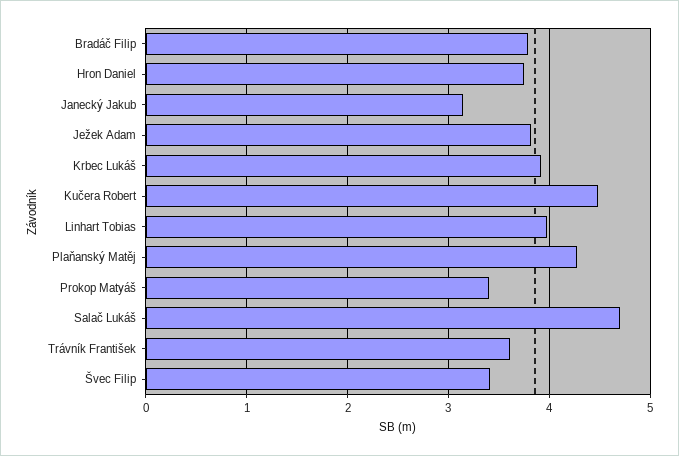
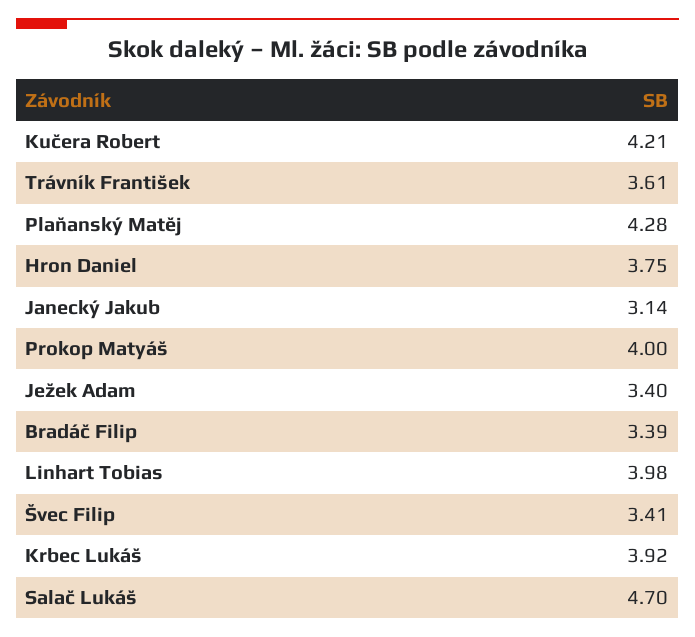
  {
-   "Bradáč Filip": 3.8,
+   "Bradáč Filip": 3.39,
    "Hron Daniel": 3.75,
    "Janecký Jakub": 3.14,
-   "Ježek Adam": 3.8,
+   "Ježek Adam": 3.4,
    "Krbec Lukáš": 3.92,
-   "Kučera Robert": 4.5,
+   "Kučera Robert": 4.21,
    "Linhart Tobias": 3.98,
    "Plaňanský Matěj": 4.28,
-   "Prokop Matyáš": 3.4,
+   "Prokop Matyáš": 4,
    "Salač Lukáš": 4.7,
    "Trávník František": 3.61,
    "Švec Filip": 3.41
  }

